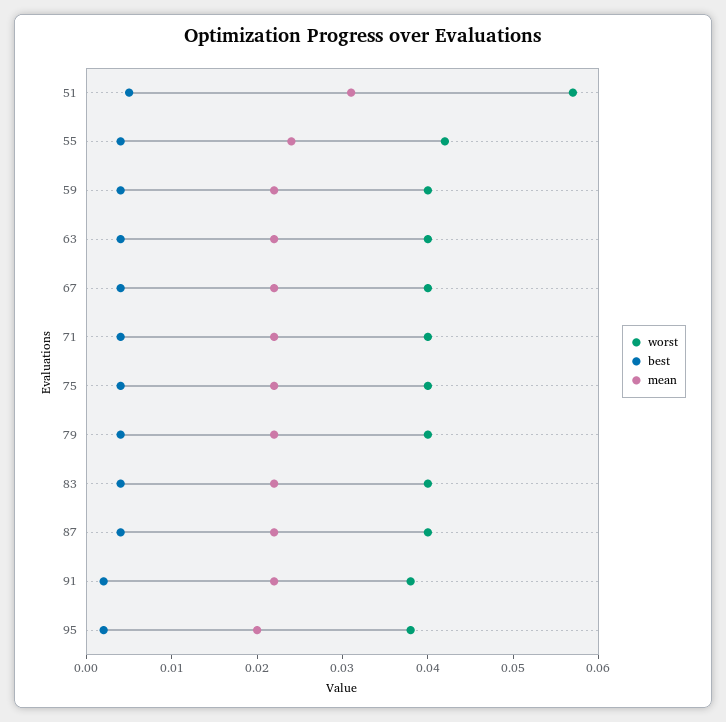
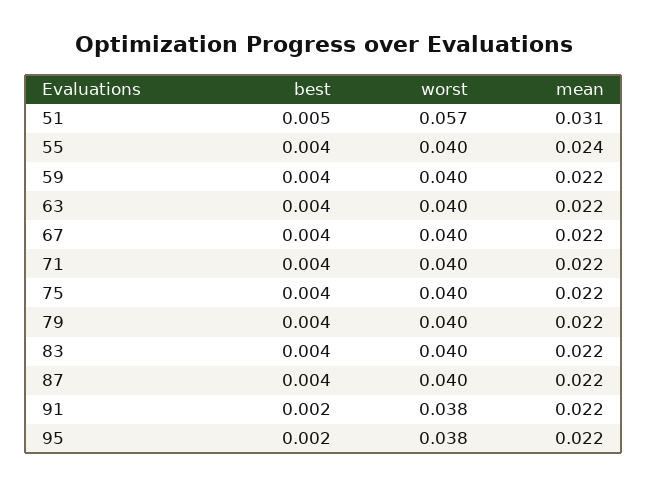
  {
    "worst": {
      "51": 0.057,
-     "55": 0.042,
+     "55": 0.04,
      "59": 0.04,
      "63": 0.04,
      "67": 0.04,
      "71": 0.04,
      "75": 0.04,
      "79": 0.04,
      "83": 0.04,
      "87": 0.04,
      "91": 0.038,
      "95": 0.038
    },
    "best": {
      "51": 0.005,
      "55": 0.004,
      "59": 0.004,
      "63": 0.004,
      "67": 0.004,
      "71": 0.004,
      "75": 0.004,
      "79": 0.004,
      "83": 0.004,
      "87": 0.004,
      "91": 0.002,
      "95": 0.002
    },
    "mean": {
      "51": 0.031,
      "55": 0.024,
      "59": 0.022,
      "63": 0.022,
      "67": 0.022,
      "71": 0.022,
      "75": 0.022,
      "79": 0.022,
      "83": 0.022,
      "87": 0.022,
      "91": 0.022,
-     "95": 0.02
+     "95": 0.022
    }
  }

